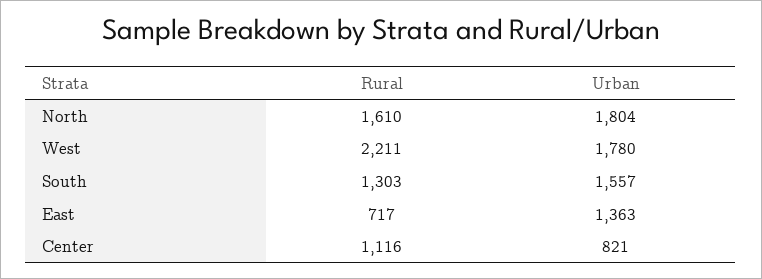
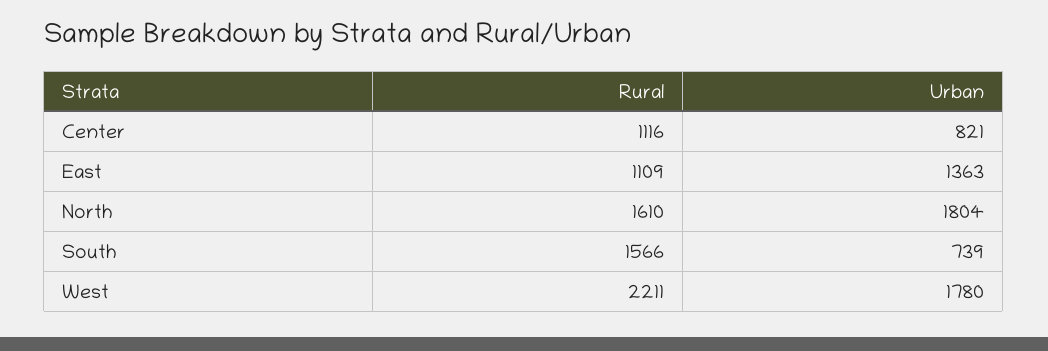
  {
    "Rural": {
      "North": 1610,
      "West": 2211,
-     "South": 1303,
+     "South": 1566,
-     "East": 717,
+     "East": 1109,
      "Center": 1116
    },
    "Urban": {
      "North": 1804,
      "West": 1780,
-     "South": 1557,
+     "South": 739,
      "East": 1363,
      "Center": 821
    }
  }

